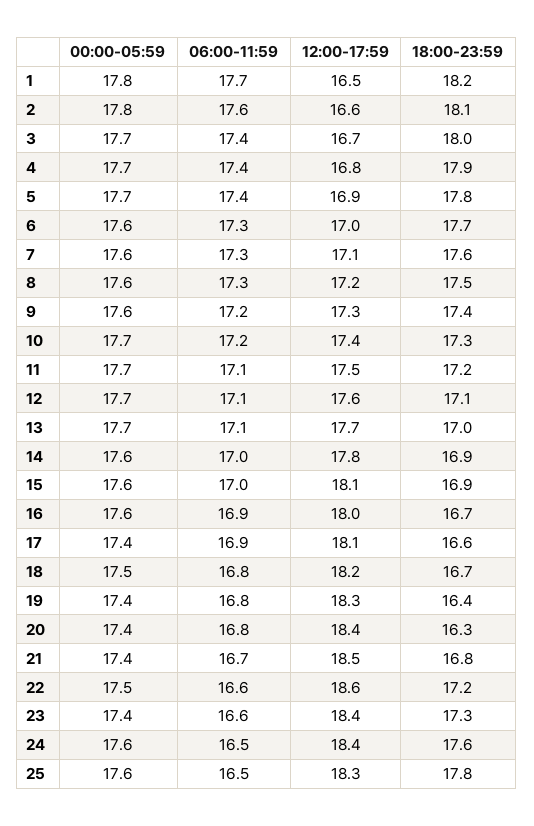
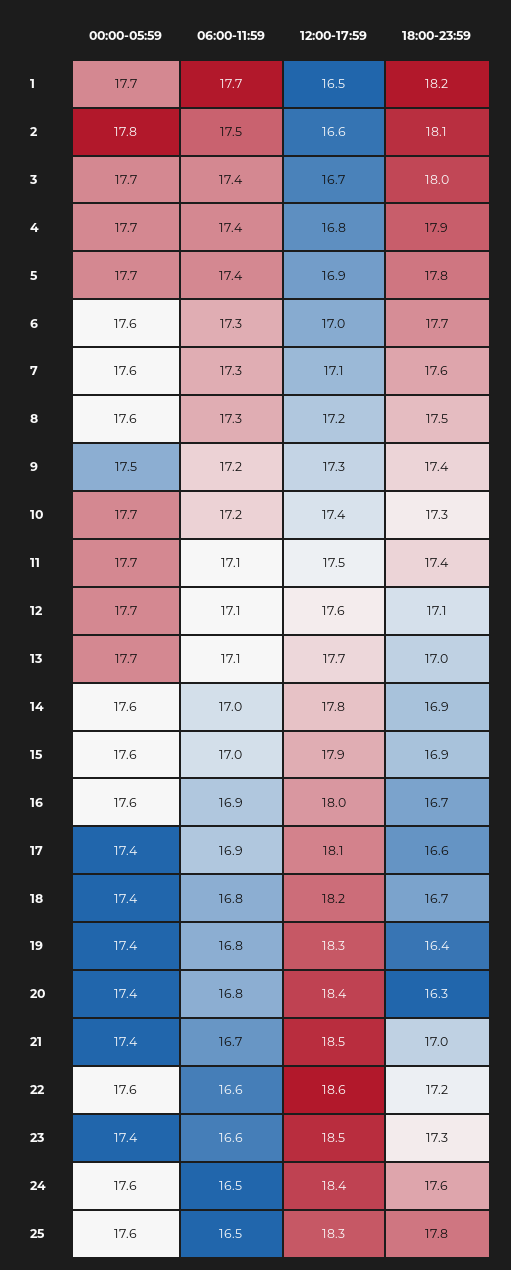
  {
    "00:00-05:59": {
-     "1": 17.8,
+     "1": 17.7,
      "2": 17.8,
      "3": 17.7,
      "4": 17.7,
      "5": 17.7,
      "6": 17.6,
      "7": 17.6,
      "8": 17.6,
-     "9": 17.6,
+     "9": 17.5,
      "10": 17.7,
      "11": 17.7,
      "12": 17.7,
      "13": 17.7,
      "14": 17.6,
      "15": 17.6,
      "16": 17.6,
      "17": 17.4,
-     "18": 17.5,
+     "18": 17.4,
      "19": 17.4,
      "20": 17.4,
      "21": 17.4,
-     "22": 17.5,
+     "22": 17.6,
      "23": 17.4,
      "24": 17.6,
      "25": 17.6
    },
    "06:00-11:59": {
      "1": 17.7,
-     "2": 17.6,
+     "2": 17.5,
      "3": 17.4,
      "4": 17.4,
      "5": 17.4,
      "6": 17.3,
      "7": 17.3,
      "8": 17.3,
      "9": 17.2,
      "10": 17.2,
      "11": 17.1,
      "12": 17.1,
      "13": 17.1,
      "14": 17,
      "15": 17,
      "16": 16.9,
      "17": 16.9,
      "18": 16.8,
      "19": 16.8,
      "20": 16.8,
      "21": 16.7,
      "22": 16.6,
      "23": 16.6,
      "24": 16.5,
      "25": 16.5
    },
    "12:00-17:59": {
      "1": 16.5,
      "2": 16.6,
      "3": 16.7,
      "4": 16.8,
      "5": 16.9,
      "6": 17,
      "7": 17.1,
      "8": 17.2,
      "9": 17.3,
      "10": 17.4,
      "11": 17.5,
      "12": 17.6,
      "13": 17.7,
      "14": 17.8,
-     "15": 18.1,
+     "15": 17.9,
      "16": 18,
      "17": 18.1,
      "18": 18.2,
      "19": 18.3,
      "20": 18.4,
      "21": 18.5,
      "22": 18.6,
-     "23": 18.4,
+     "23": 18.5,
      "24": 18.4,
      "25": 18.3
    },
    "18:00-23:59": {
      "1": 18.2,
      "2": 18.1,
      "3": 18,
      "4": 17.9,
      "5": 17.8,
      "6": 17.7,
      "7": 17.6,
      "8": 17.5,
      "9": 17.4,
      "10": 17.3,
-     "11": 17.2,
+     "11": 17.4,
      "12": 17.1,
      "13": 17,
      "14": 16.9,
      "15": 16.9,
      "16": 16.7,
      "17": 16.6,
      "18": 16.7,
      "19": 16.4,
      "20": 16.3,
-     "21": 16.8,
+     "21": 17,
      "22": 17.2,
      "23": 17.3,
      "24": 17.6,
      "25": 17.8
    }
  }

